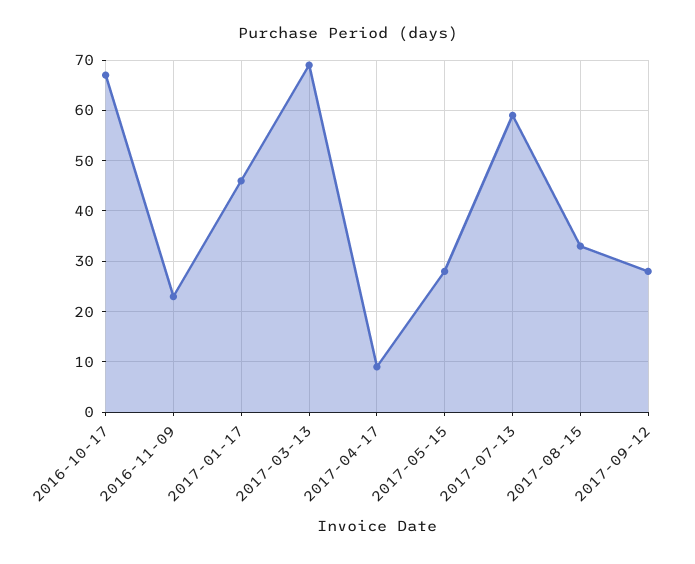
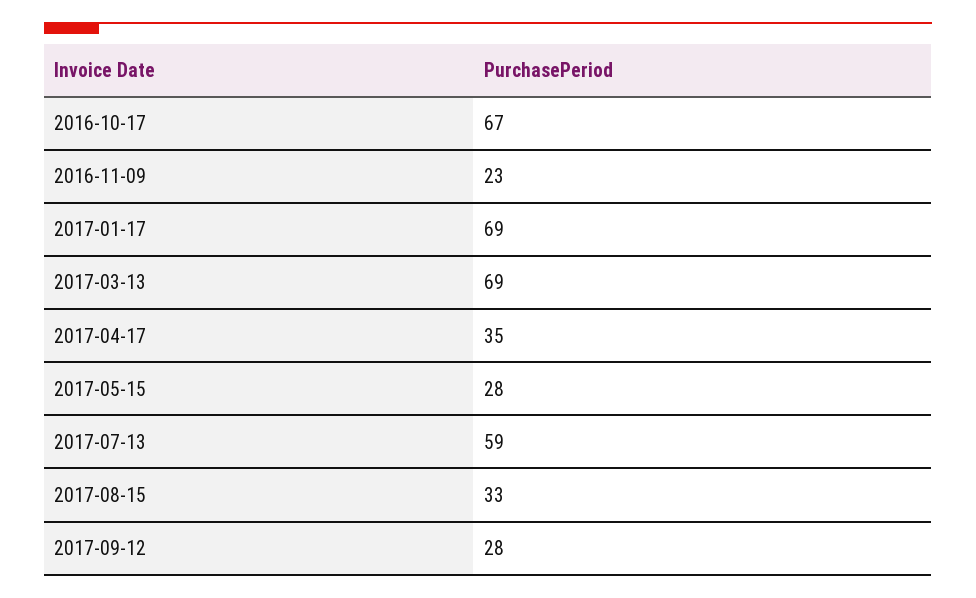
  {
    "2016-10-17": 67,
    "2016-11-09": 23,
-   "2017-01-17": 45,
+   "2017-01-17": 69,
    "2017-03-13": 69,
-   "2017-04-17": 10,
+   "2017-04-17": 35,
    "2017-05-15": 28,
    "2017-07-13": 59,
    "2017-08-15": 33,
    "2017-09-12": 28
  }

